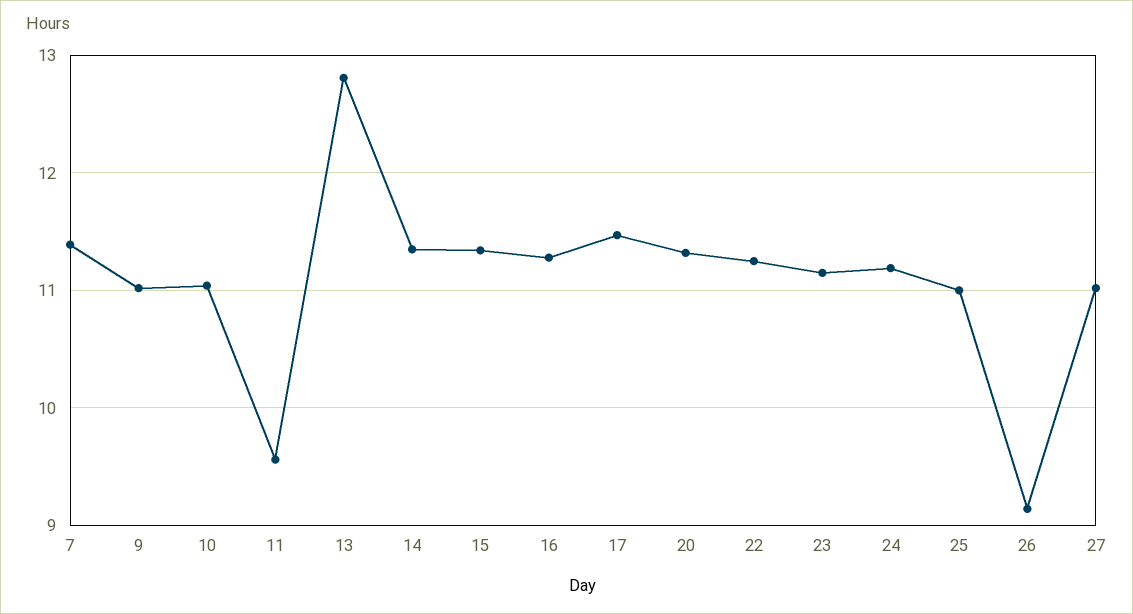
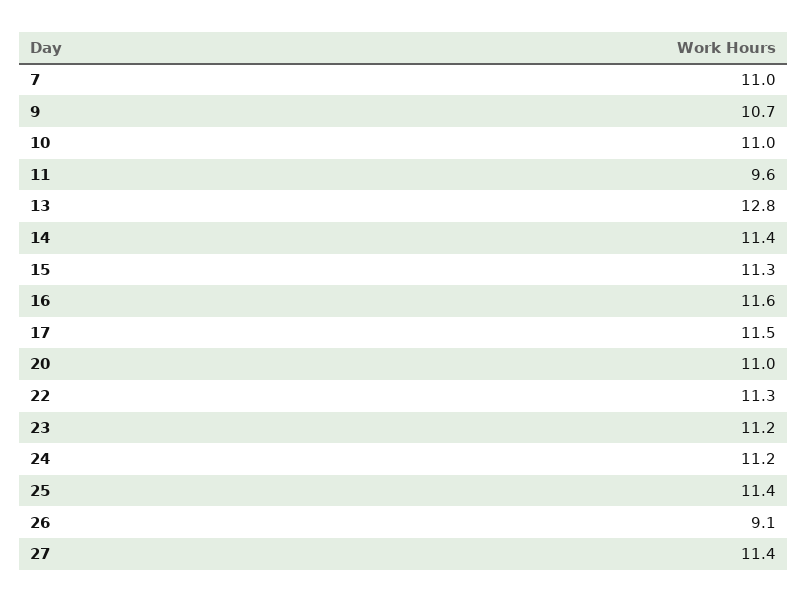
  {
-   "7": 11.4,
+   "7": 11,
-   "9": 11,
+   "9": 10.7,
    "10": 11,
    "11": 9.6,
    "13": 12.8,
    "14": 11.4,
    "15": 11.3,
-   "16": 11.3,
+   "16": 11.6,
    "17": 11.5,
-   "20": 11.3,
+   "20": 11,
    "22": 11.3,
    "23": 11.2,
    "24": 11.2,
-   "25": 11,
+   "25": 11.4,
    "26": 9.1,
-   "27": 11
+   "27": 11.4
  }

